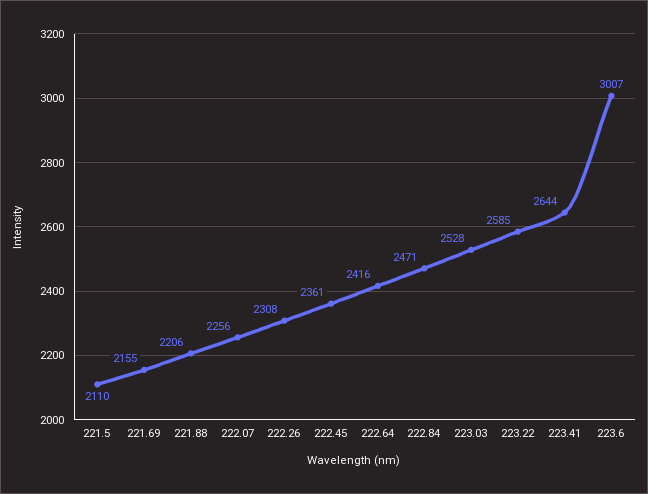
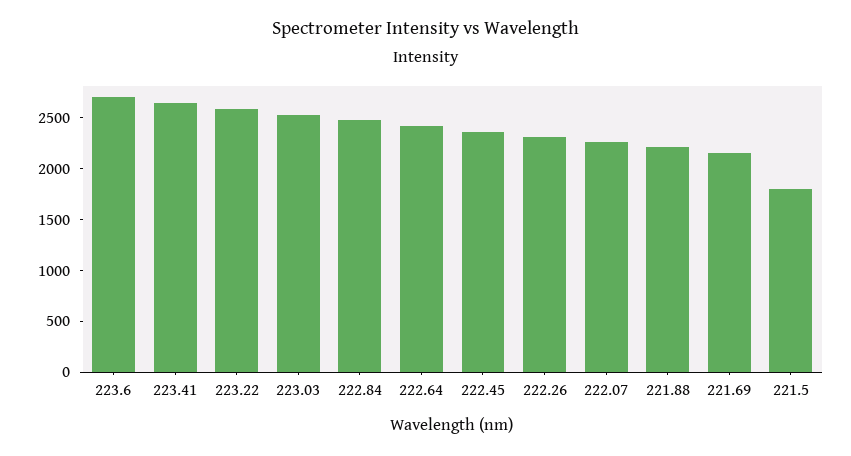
  {
-   "221.5": 2110,
+   "221.5": 1800,
    "221.69": 2155,
    "221.88": 2206,
    "222.07": 2256,
    "222.26": 2308,
    "222.45": 2361,
    "222.64": 2416,
    "222.84": 2471,
    "223.03": 2528,
    "223.22": 2585,
    "223.41": 2644,
-   "223.6": 3007
+   "223.6": 2700
  }

